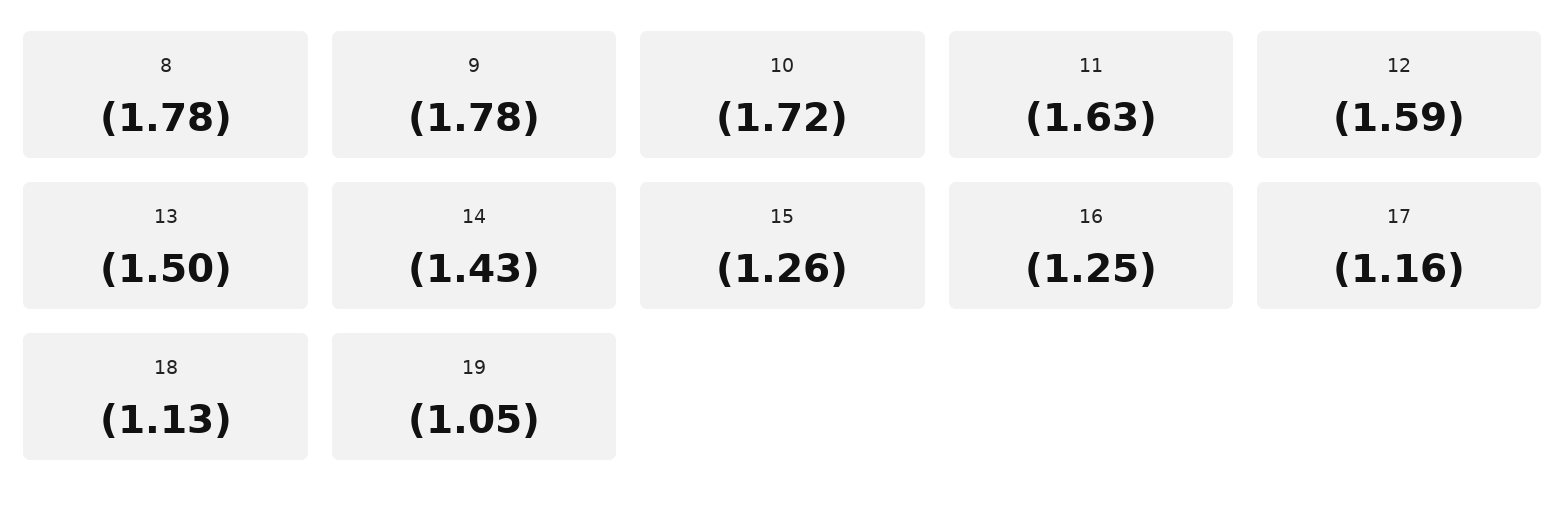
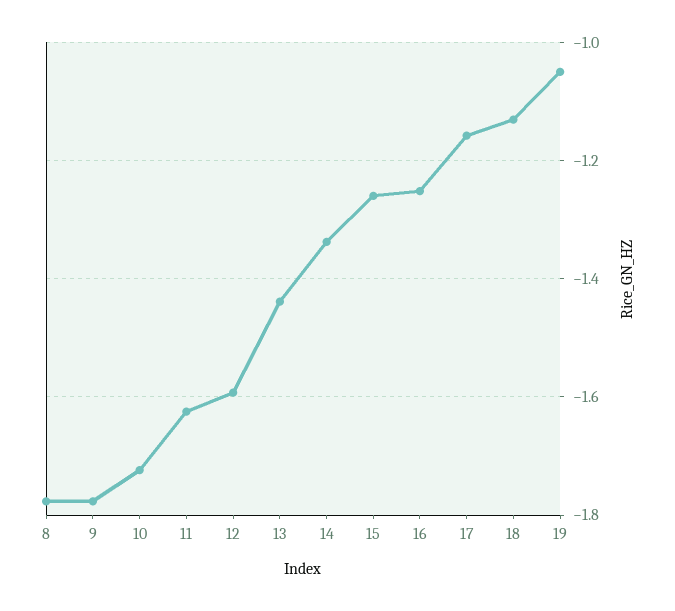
  {
    "8": -1.78,
    "9": -1.78,
    "10": -1.72,
    "11": -1.63,
    "12": -1.59,
-   "13": -1.5,
+   "13": -1.44,
-   "14": -1.43,
+   "14": -1.34,
    "15": -1.26,
    "16": -1.25,
    "17": -1.16,
    "18": -1.13,
    "19": -1.05
  }

